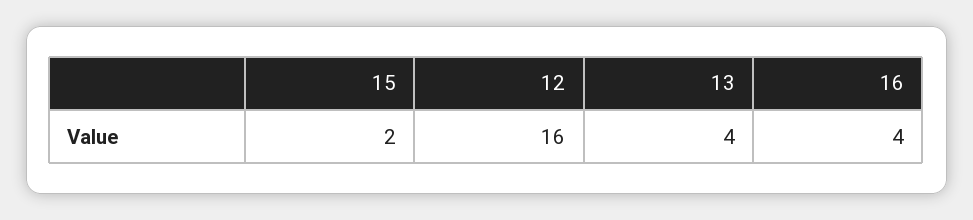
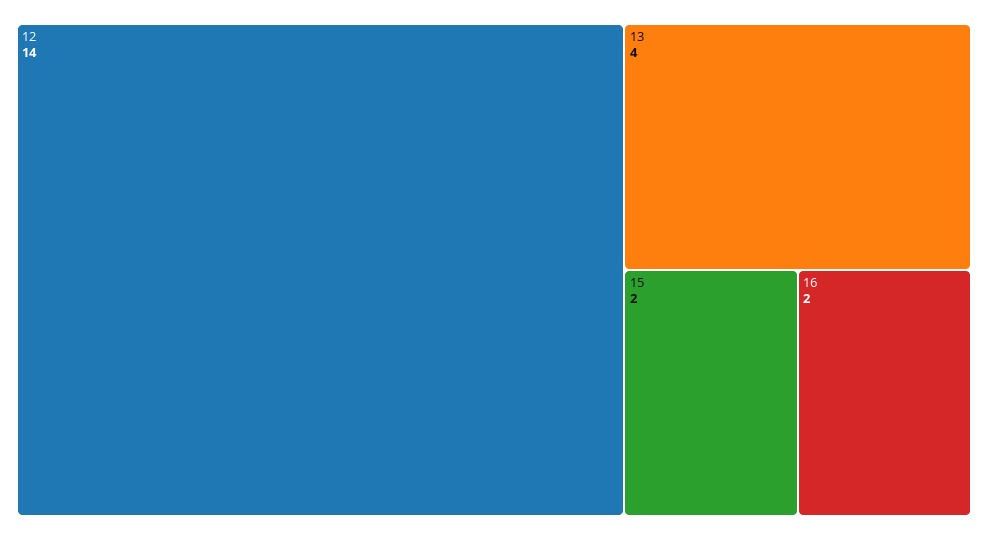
  {
    "15": 2,
-   "12": 16,
+   "12": 14,
    "13": 4,
-   "16": 4
+   "16": 2
  }

